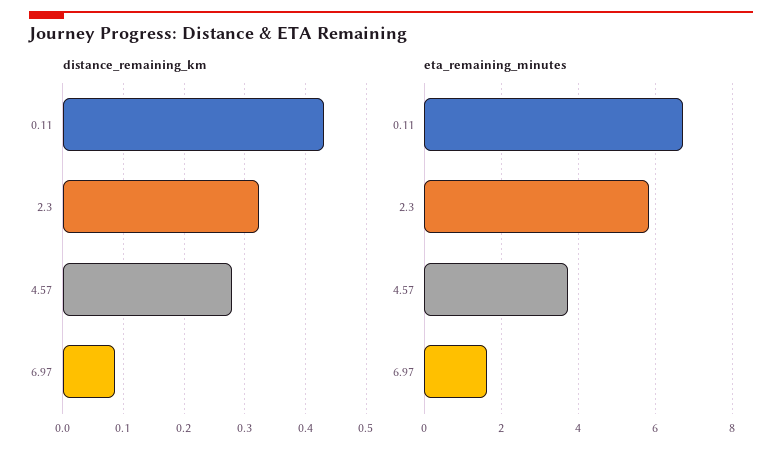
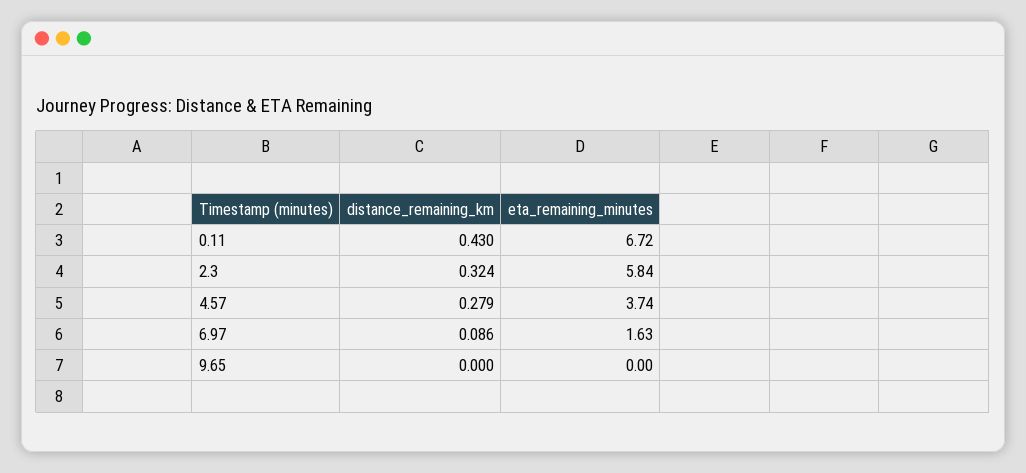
  {
    "distance_remaining_km": {
      "0.11": 0.43,
      "2.3": 0.324,
      "4.57": 0.279,
-     "6.97": 0.086
+     "6.97": 0.086,
+     "9.65": 0
    },
    "eta_remaining_minutes": {
      "0.11": 6.72,
      "2.3": 5.84,
      "4.57": 3.74,
-     "6.97": 1.63
+     "6.97": 1.63,
+     "9.65": 0
    }
  }

